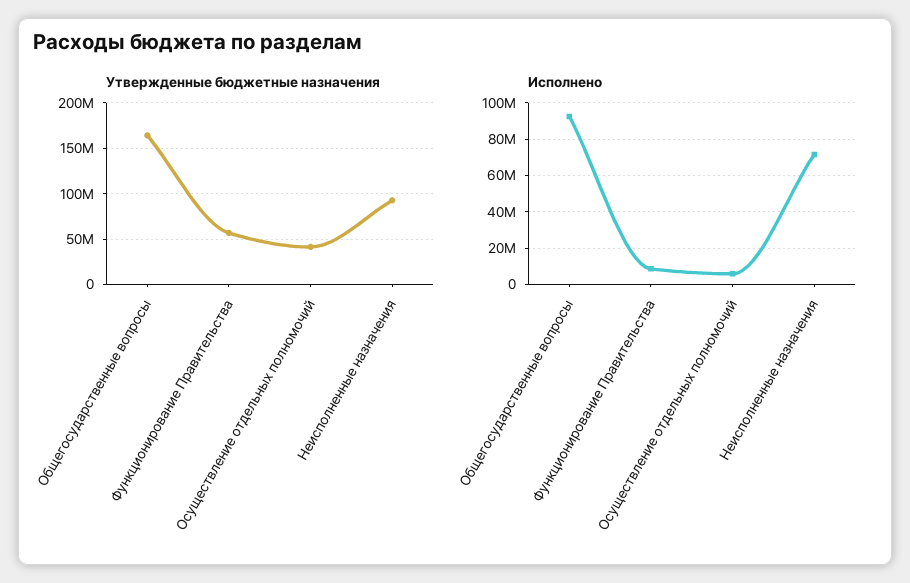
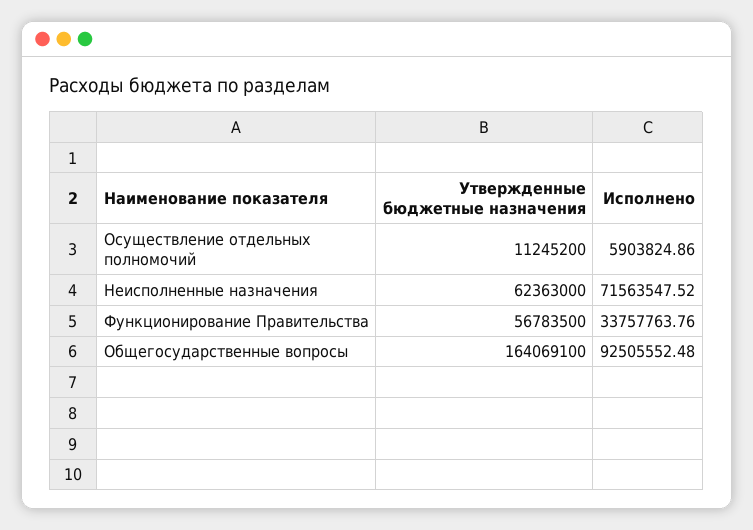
  {
    "Утвержденные бюджетные назначения": {
      "Общегосударственные вопросы": 164069100,
      "Функционирование Правительства": 56783500,
-     "Осуществление отдельных полномочий": 40000000,
+     "Осуществление отдельных полномочий": 11245200,
-     "Неисполненные назначения": 90000000
+     "Неисполненные назначения": 62363000
    },
    "Исполнено": {
      "Общегосударственные вопросы": 92505552.48,
-     "Функционирование Правительства": 10000000,
+     "Функционирование Правительства": 33757763.76,
      "Осуществление отдельных полномочий": 5903824.86,
      "Неисполненные назначения": 71563547.52
    }
  }

